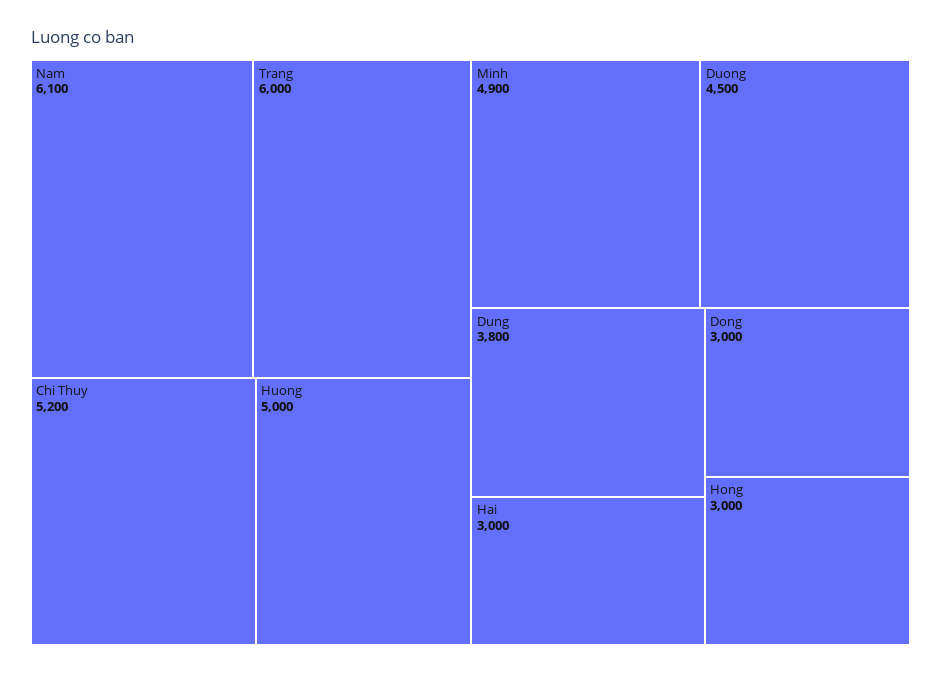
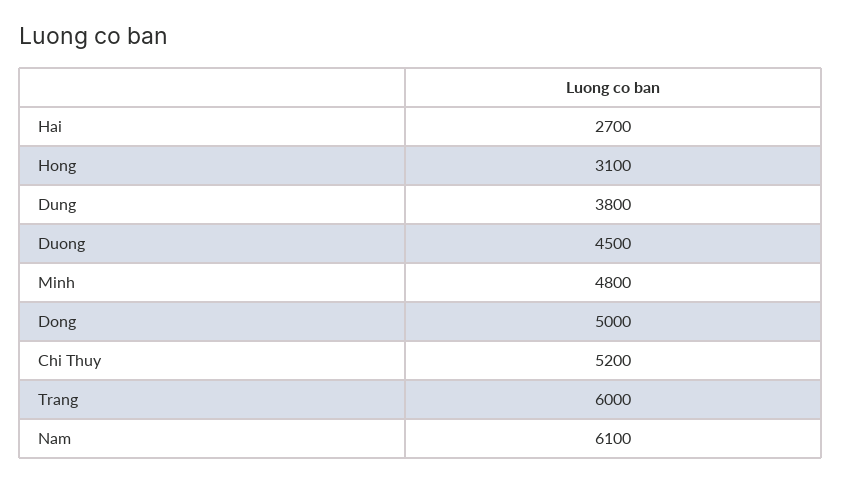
  {
    "Nam": 6100,
    "Trang": 6000,
    "Chi Thuy": 5200,
-   "Huong": 5000,
-   "Minh": 4900,
+   "Minh": 4800,
    "Duong": 4500,
    "Dung": 3800,
-   "Hai": 3000,
+   "Hai": 2700,
-   "Dong": 3000,
+   "Dong": 5000,
-   "Hong": 3000
+   "Hong": 3100
  }

